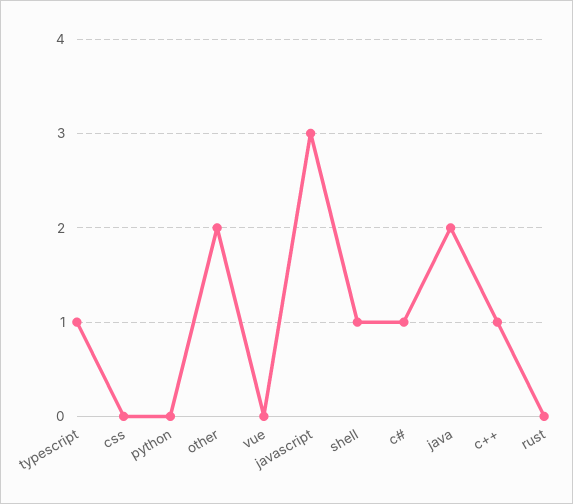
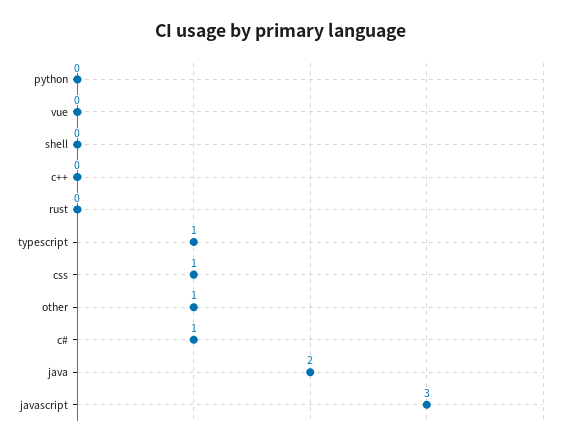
  {
    "typescript": 1,
-   "css": 0,
+   "css": 1,
    "python": 0,
-   "other": 2,
+   "other": 1,
    "vue": 0,
    "javascript": 3,
-   "shell": 1,
+   "shell": 0,
    "c#": 1,
    "java": 2,
-   "c++": 1,
+   "c++": 0,
    "rust": 0
  }

